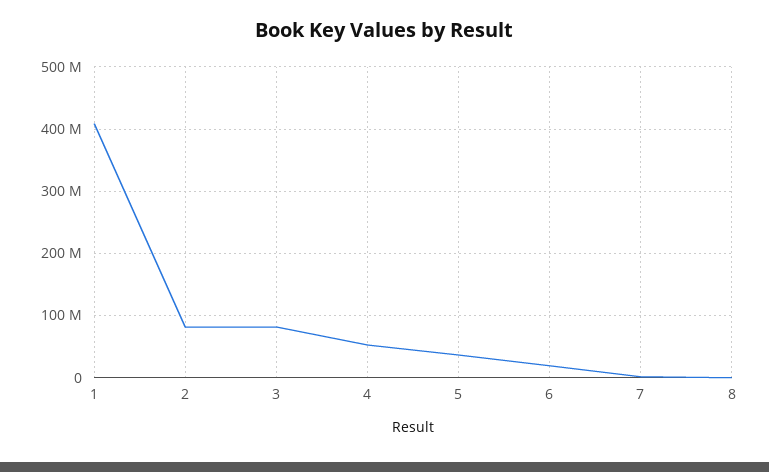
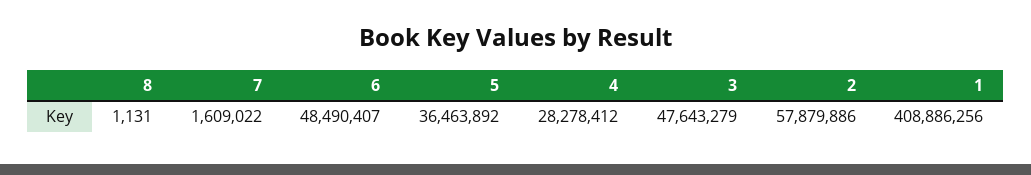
  {
    "1": 408886256,
-   "2": 80000000,
+   "2": 57879886,
-   "3": 80000000,
+   "3": 47643279,
-   "4": 50000000,
+   "4": 28278412,
    "5": 36463892,
-   "6": 20000000,
+   "6": 48490407,
    "7": 1609022,
    "8": 1131
  }

